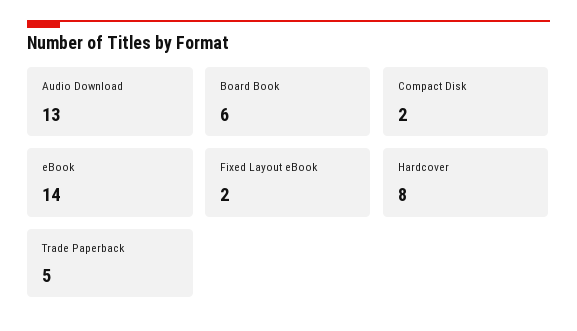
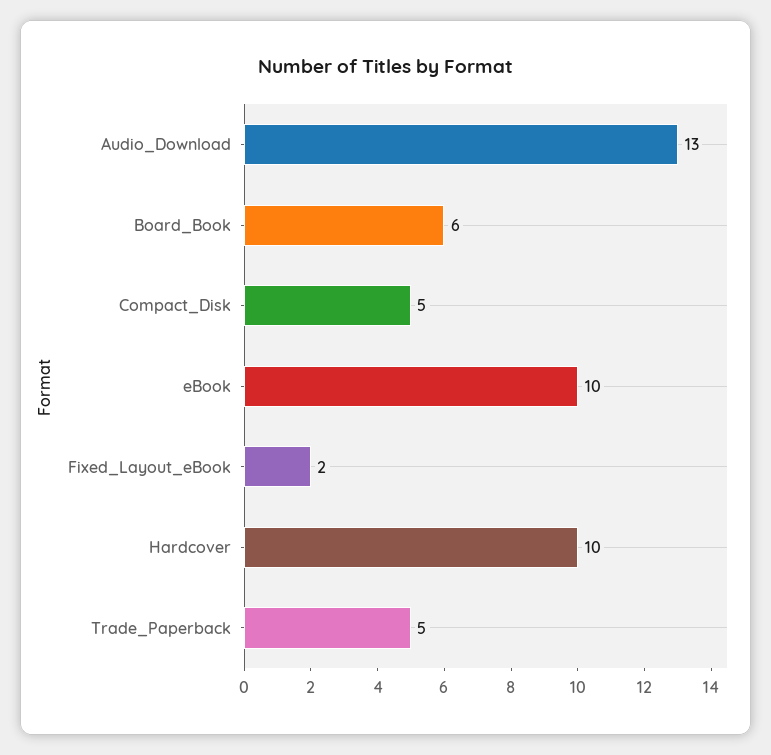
  {
    "Audio Download": 13,
    "Board Book": 6,
-   "Compact Disk": 2,
+   "Compact Disk": 5,
-   "eBook": 14,
+   "eBook": 10,
    "Fixed Layout eBook": 2,
-   "Hardcover": 8,
+   "Hardcover": 10,
    "Trade Paperback": 5
  }

